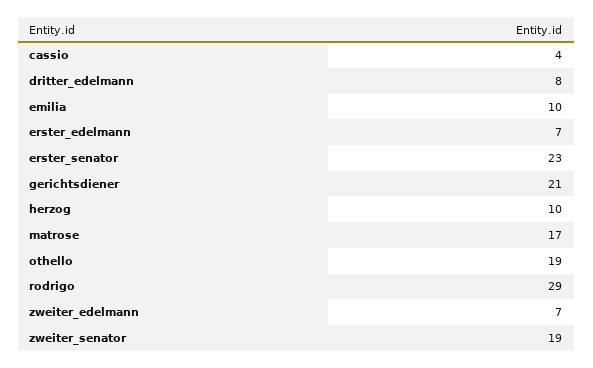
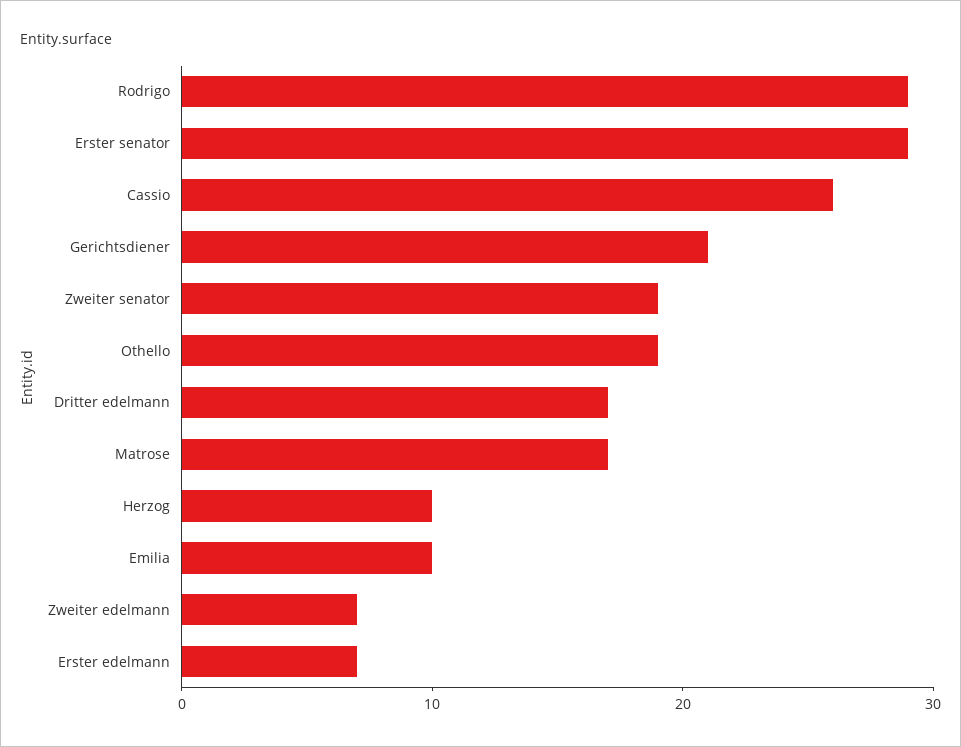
  {
-   "cassio": 4,
+   "cassio": 26,
-   "dritter_edelmann": 8,
+   "dritter_edelmann": 17,
    "emilia": 10,
    "erster_edelmann": 7,
-   "erster_senator": 23,
+   "erster_senator": 29,
    "gerichtsdiener": 21,
    "herzog": 10,
    "matrose": 17,
    "othello": 19,
    "rodrigo": 29,
    "zweiter_edelmann": 7,
    "zweiter_senator": 19
  }

